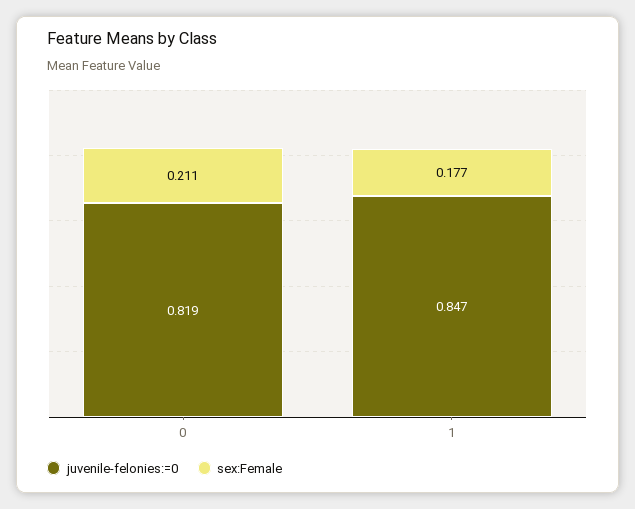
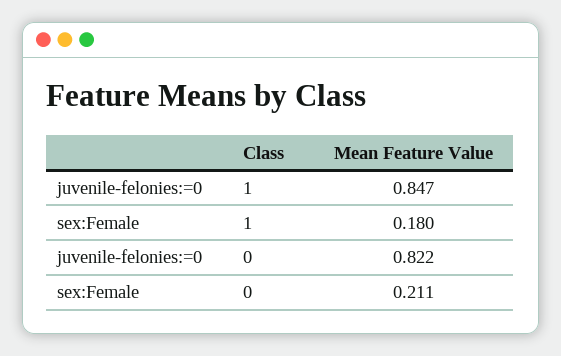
  {
    "juvenile-felonies:=0": {
-     "0": 0.819,
+     "0": 0.822,
      "1": 0.847
    },
    "sex:Female": {
      "0": 0.211,
-     "1": 0.177
+     "1": 0.18
    }
  }

